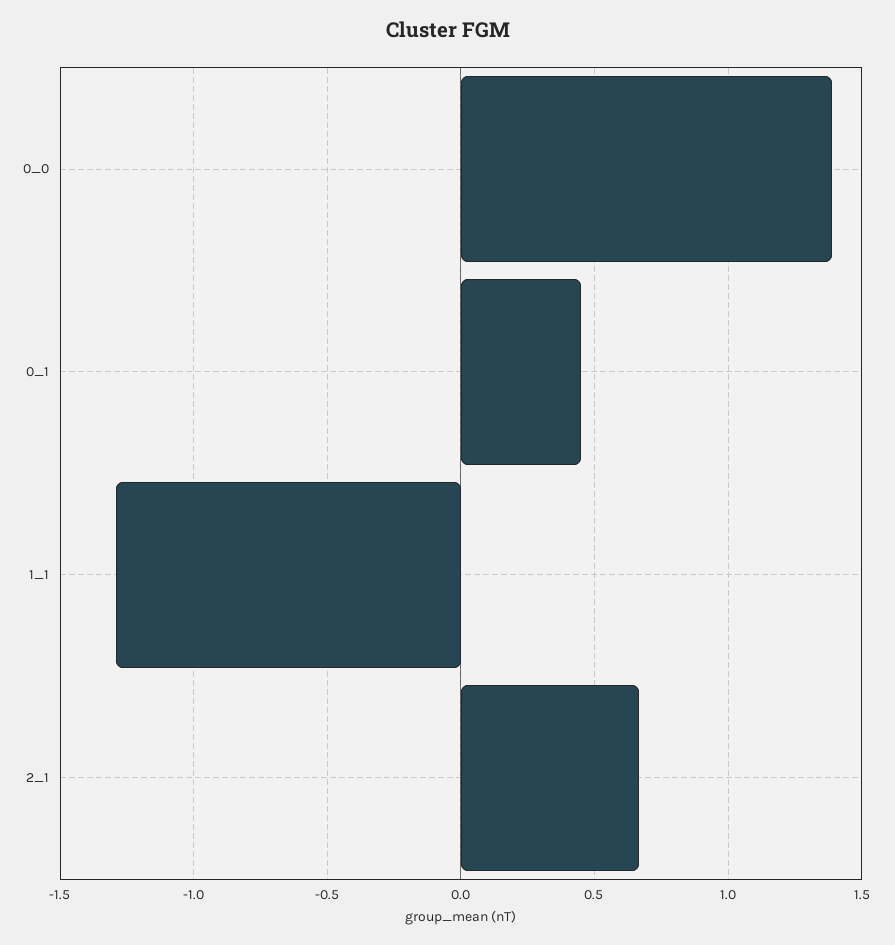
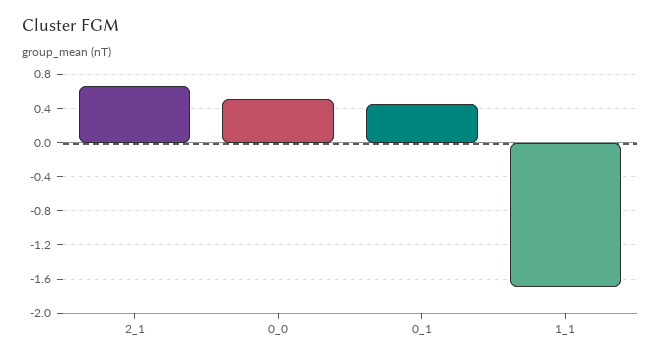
  {
-   "0_0": 1.4,
+   "0_0": 0.5,
    "0_1": 0.45,
-   "1_1": -1.3,
+   "1_1": -1.7,
    "2_1": 0.65
  }

